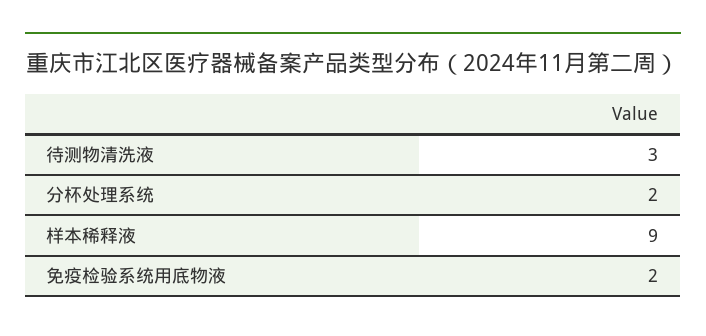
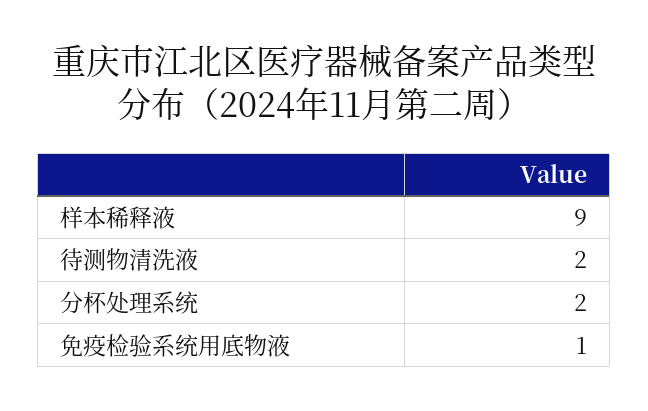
  {
-   "待测物清洗液": 3,
+   "待测物清洗液": 2,
    "分杯处理系统": 2,
    "样本稀释液": 9,
-   "免疫检验系统用底物液": 2
+   "免疫检验系统用底物液": 1
  }

